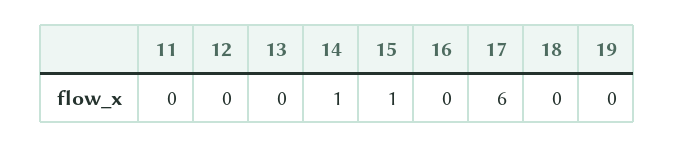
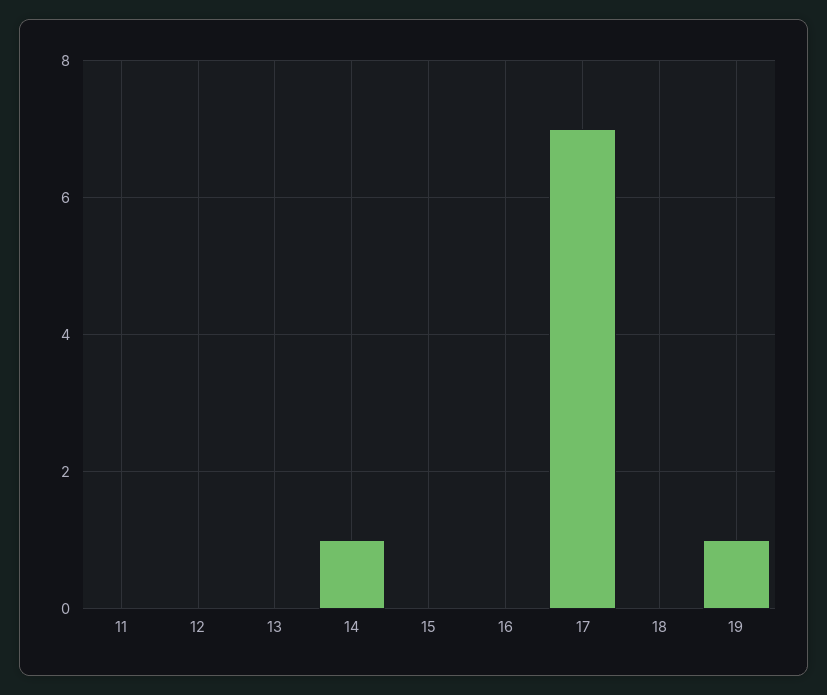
  {
    "11": 0,
    "12": 0,
    "13": 0,
    "14": 1,
-   "15": 1,
+   "15": 0,
    "16": 0,
-   "17": 6,
+   "17": 7,
    "18": 0,
-   "19": 0
+   "19": 1
  }

